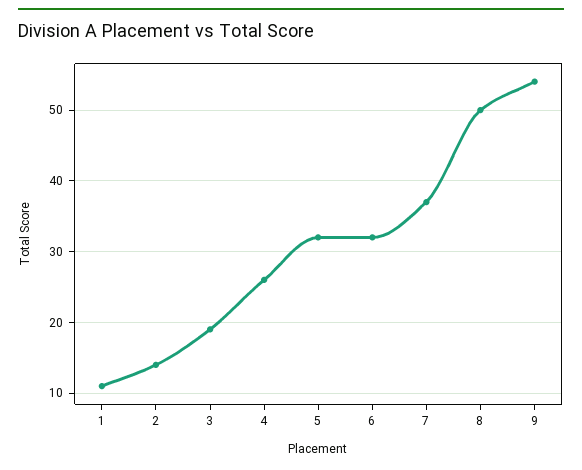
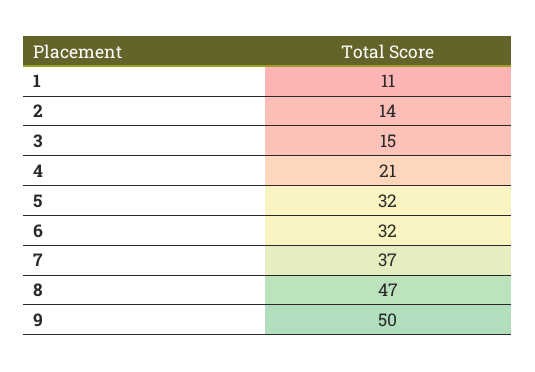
  {
    "1": 11,
    "2": 14,
-   "3": 19,
+   "3": 15,
-   "4": 26,
+   "4": 21,
    "5": 32,
    "6": 32,
    "7": 37,
-   "8": 50,
+   "8": 47,
-   "9": 54
+   "9": 50
  }

